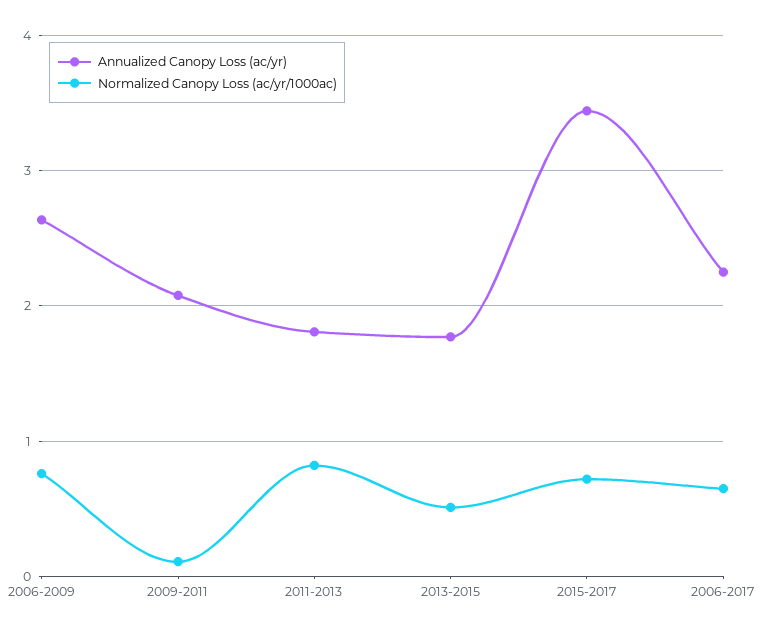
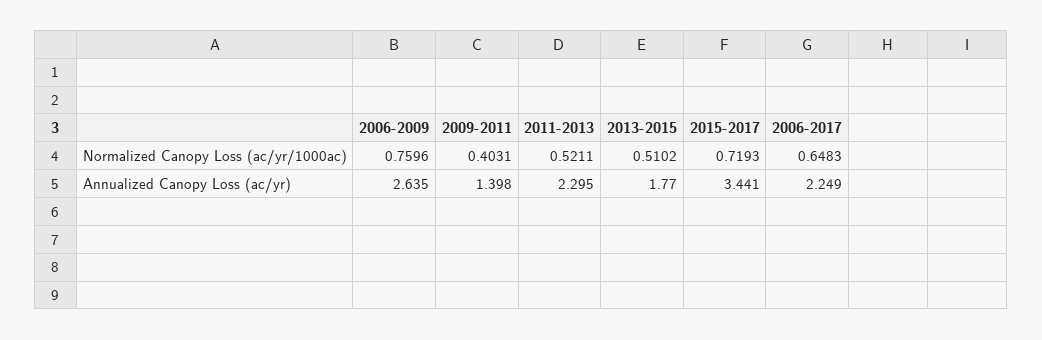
  {
    "Annualized Canopy Loss (ac/yr)": {
      "2006-2009": 2.635,
-     "2009-2011": 2.1,
+     "2009-2011": 1.398,
-     "2011-2013": 1.8,
+     "2011-2013": 2.295,
      "2013-2015": 1.77,
      "2015-2017": 3.441,
      "2006-2017": 2.249
    },
    "Normalized Canopy Loss (ac/yr/1000ac)": {
      "2006-2009": 0.7596,
-     "2009-2011": 0.1,
+     "2009-2011": 0.4031,
-     "2011-2013": 0.8,
+     "2011-2013": 0.5211,
      "2013-2015": 0.5102,
      "2015-2017": 0.7193,
      "2006-2017": 0.6483
    }
  }

